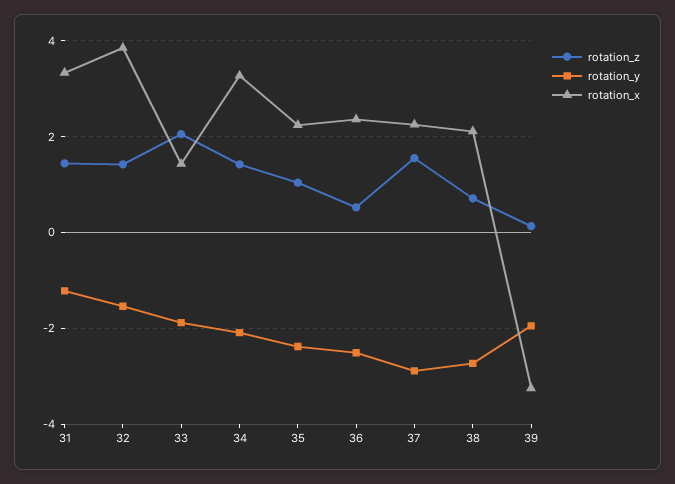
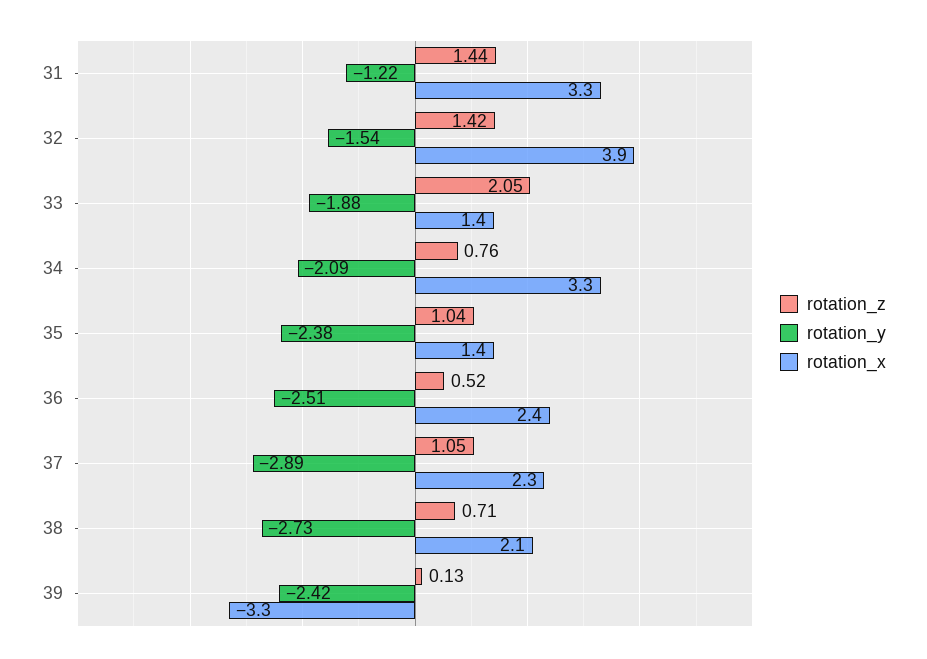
  {
    "rotation_z": {
      "31": 1.44,
      "32": 1.42,
      "33": 2.05,
-     "34": 1.4,
+     "34": 0.76,
      "35": 1.04,
      "36": 0.52,
-     "37": 1.6,
+     "37": 1.05,
      "38": 0.71,
      "39": 0.13
    },
    "rotation_y": {
      "31": -1.22,
      "32": -1.54,
      "33": -1.88,
      "34": -2.09,
      "35": -2.38,
      "36": -2.51,
      "37": -2.89,
      "38": -2.73,
-     "39": -2
+     "39": -2.42
    },
    "rotation_x": {
      "31": 3.3,
      "32": 3.9,
      "33": 1.4,
      "34": 3.3,
-     "35": 2.2,
+     "35": 1.4,
      "36": 2.4,
      "37": 2.3,
      "38": 2.1,
      "39": -3.3
    }
  }

